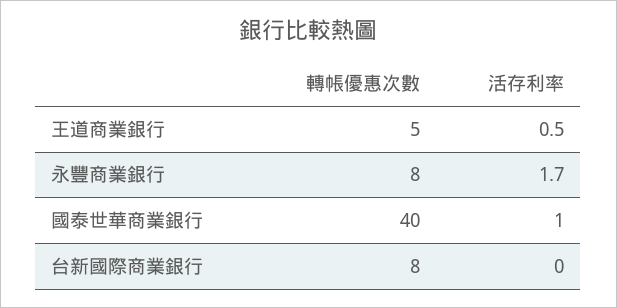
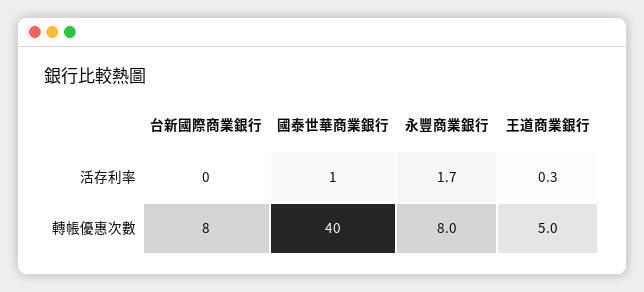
  {
    "轉帳優惠次數": {
      "王道商業銀行": 5,
      "永豐商業銀行": 8,
      "國泰世華商業銀行": 40,
      "台新國際商業銀行": 8
    },
    "活存利率": {
-     "王道商業銀行": 0.5,
+     "王道商業銀行": 0.3,
      "永豐商業銀行": 1.7,
      "國泰世華商業銀行": 1,
      "台新國際商業銀行": 0
    }
  }

